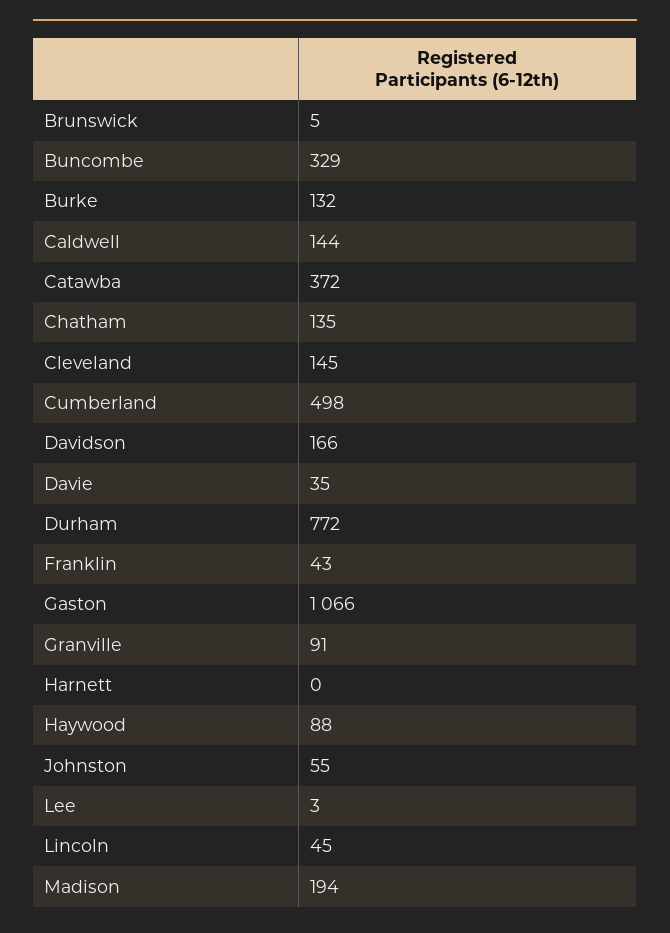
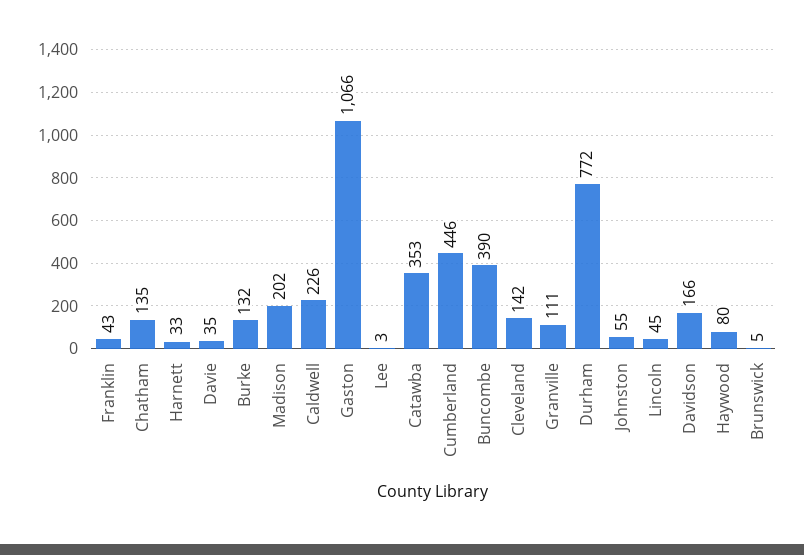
  {
    "Brunswick": 5,
-   "Buncombe": 329,
+   "Buncombe": 390,
    "Burke": 132,
-   "Caldwell": 144,
+   "Caldwell": 226,
-   "Catawba": 372,
+   "Catawba": 353,
    "Chatham": 135,
-   "Cleveland": 145,
+   "Cleveland": 142,
-   "Cumberland": 498,
+   "Cumberland": 446,
    "Davidson": 166,
    "Davie": 35,
    "Durham": 772,
    "Franklin": 43,
    "Gaston": 1066,
-   "Granville": 91,
+   "Granville": 111,
-   "Harnett": 0,
+   "Harnett": 33,
-   "Haywood": 88,
+   "Haywood": 80,
    "Johnston": 55,
    "Lee": 3,
    "Lincoln": 45,
-   "Madison": 194
+   "Madison": 202
  }

